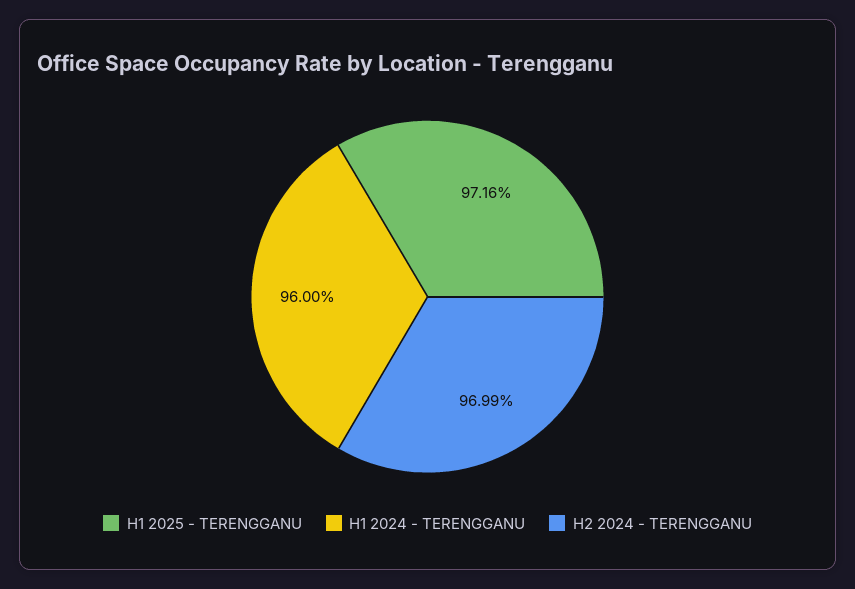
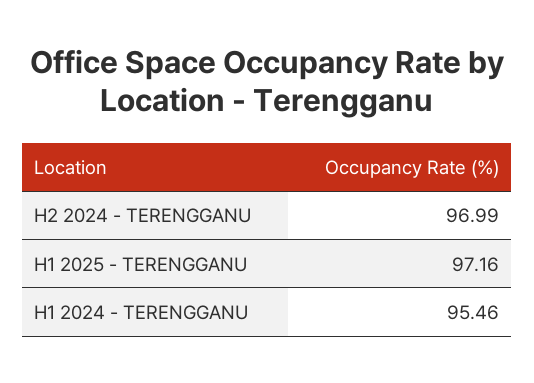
  {
    "H1 2025 - TERENGGANU": 97.16,
-   "H1 2024 - TERENGGANU": 96,
+   "H1 2024 - TERENGGANU": 95.46,
    "H2 2024 - TERENGGANU": 96.99
  }

